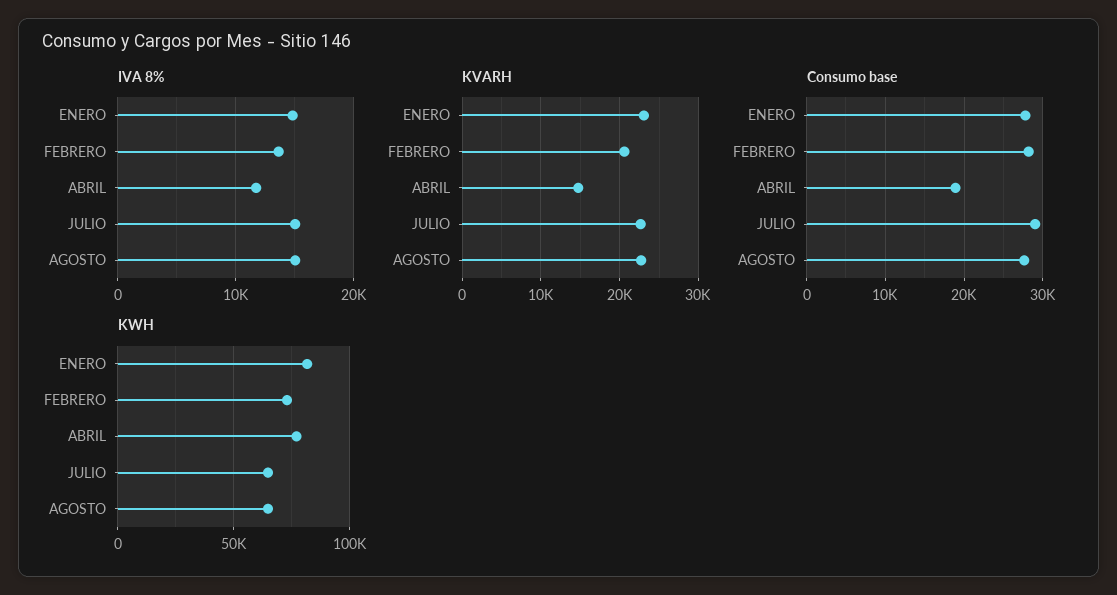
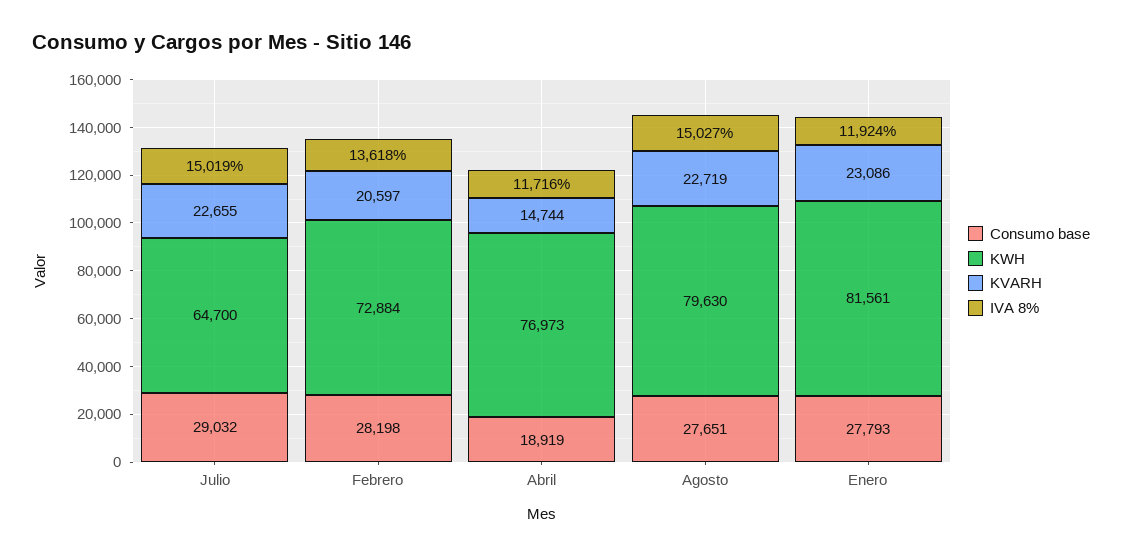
  {
    "IVA 8%": {
-     "ENERO": 15000,
+     "ENERO": 11924,
      "FEBRERO": 13618,
      "ABRIL": 11716,
      "JULIO": 15019,
      "AGOSTO": 15027
    },
    "KVARH": {
      "ENERO": 23086,
      "FEBRERO": 20597,
      "ABRIL": 14744,
      "JULIO": 22655,
      "AGOSTO": 22719
    },
    "Consumo base": {
      "ENERO": 27793,
      "FEBRERO": 28198,
      "ABRIL": 18919,
      "JULIO": 29032,
      "AGOSTO": 27651
    },
    "KWH": {
      "ENERO": 81561,
      "FEBRERO": 72884,
      "ABRIL": 76973,
      "JULIO": 64700,
-     "AGOSTO": 65000
+     "AGOSTO": 79630
    }
  }

